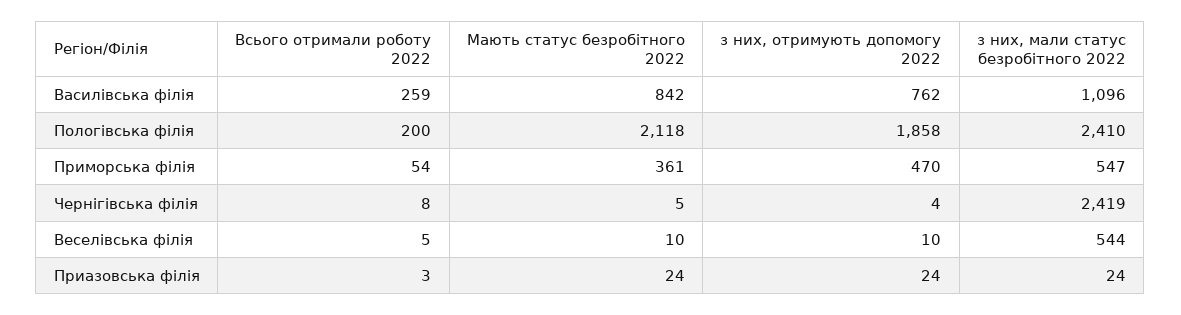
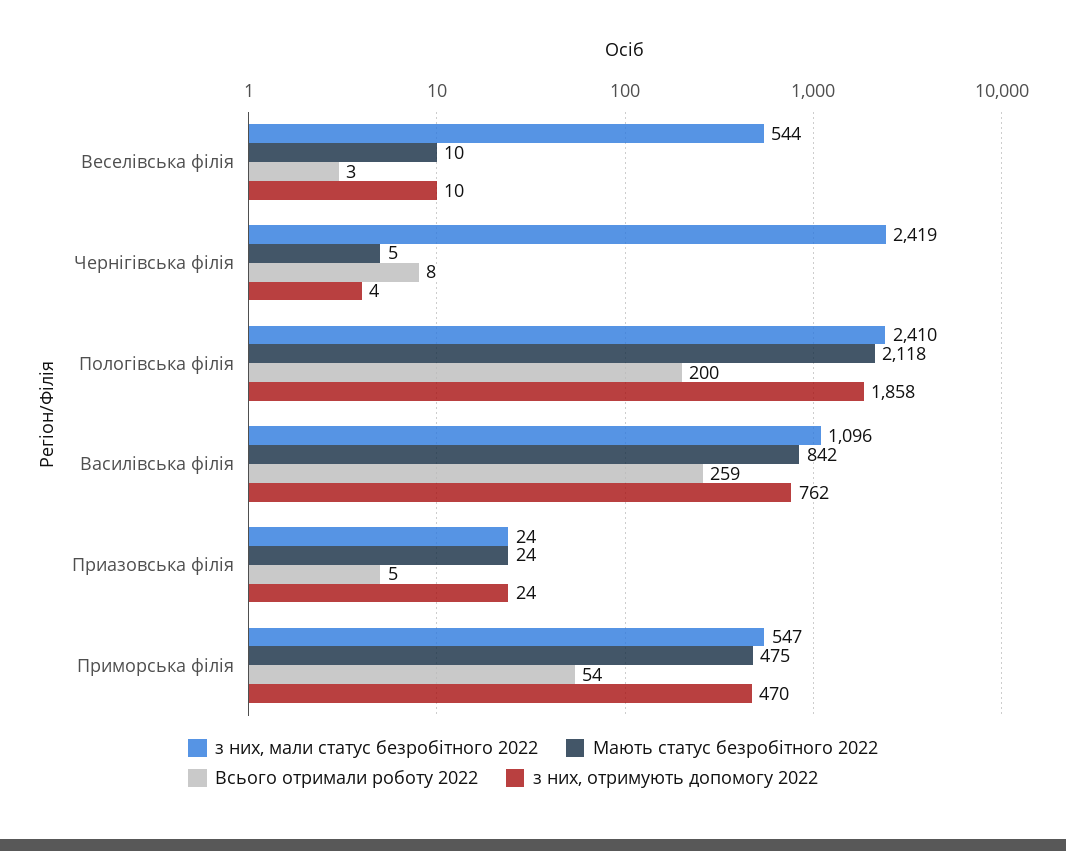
  {
    "Всього отримали роботу 2022": {
      "Василівська філія": 259,
      "Пологівська філія": 200,
      "Приморська філія": 54,
      "Чернігівська філія": 8,
-     "Веселівська філія": 5,
+     "Веселівська філія": 3,
-     "Приазовська філія": 3
+     "Приазовська філія": 5
    },
    "Мають статус безробітного 2022": {
      "Василівська філія": 842,
      "Пологівська філія": 2118,
-     "Приморська філія": 361,
+     "Приморська філія": 475,
      "Чернігівська філія": 5,
      "Веселівська філія": 10,
      "Приазовська філія": 24
    },
    "з них, отримують допомогу 2022": {
      "Василівська філія": 762,
      "Пологівська філія": 1858,
      "Приморська філія": 470,
      "Чернігівська філія": 4,
      "Веселівська філія": 10,
      "Приазовська філія": 24
    },
    "з них, мали статус безробітного 2022": {
      "Василівська філія": 1096,
      "Пологівська філія": 2410,
      "Приморська філія": 547,
      "Чернігівська філія": 2419,
      "Веселівська філія": 544,
      "Приазовська філія": 24
    }
  }

